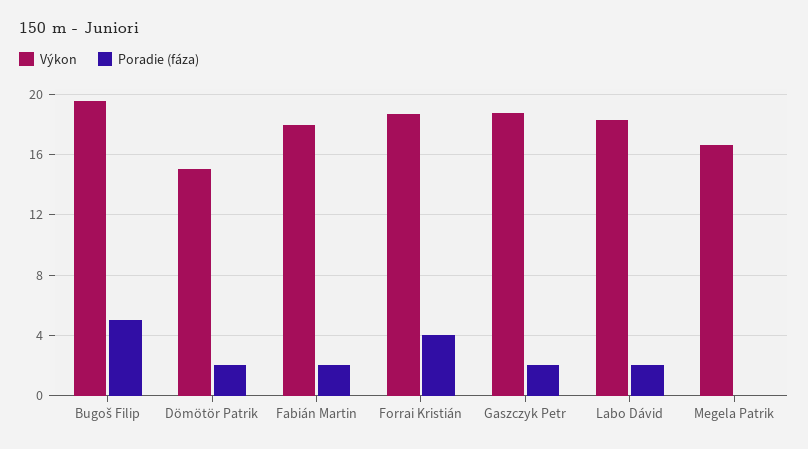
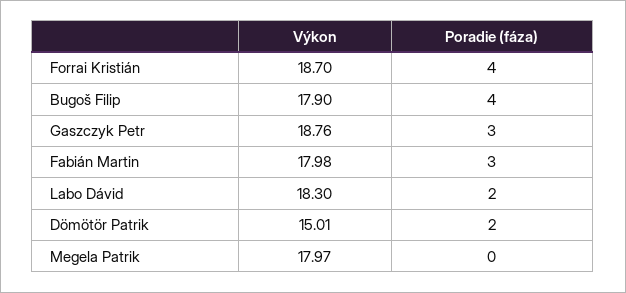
  {
    "Výkon": {
-     "Bugoš Filip": 19.5,
+     "Bugoš Filip": 17.9,
      "Dömötör Patrik": 15.01,
      "Fabián Martin": 17.98,
      "Forrai Kristián": 18.7,
      "Gaszczyk Petr": 18.76,
      "Labo Dávid": 18.3,
-     "Megela Patrik": 16.5
+     "Megela Patrik": 17.97
    },
    "Poradie (fáza)": {
-     "Bugoš Filip": 5,
+     "Bugoš Filip": 4,
      "Dömötör Patrik": 2,
-     "Fabián Martin": 2,
+     "Fabián Martin": 3,
      "Forrai Kristián": 4,
-     "Gaszczyk Petr": 2,
+     "Gaszczyk Petr": 3,
      "Labo Dávid": 2,
      "Megela Patrik": 0
    }
  }

